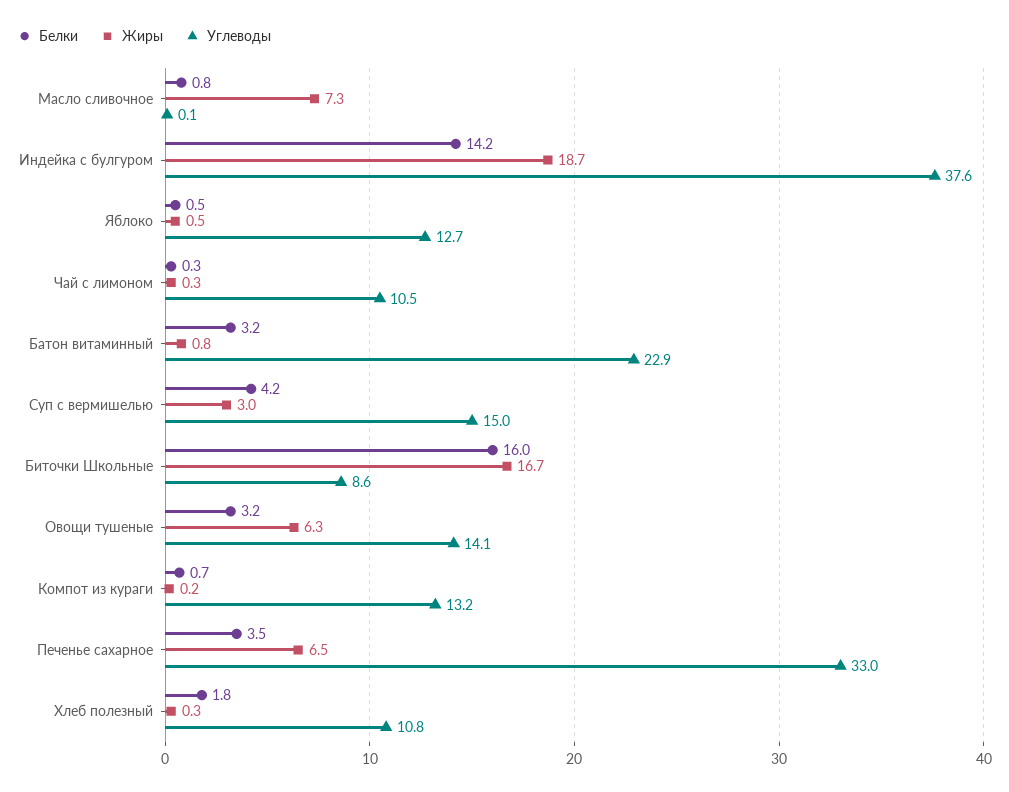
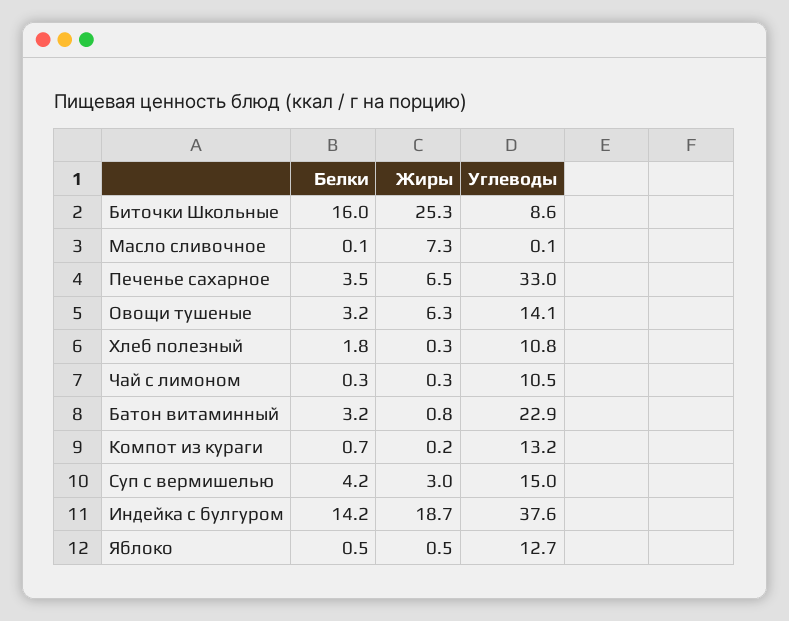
  {
    "Белки": {
-     "Масло сливочное": 0.8,
+     "Масло сливочное": 0.1,
      "Индейка с булгуром": 14.2,
      "Яблоко": 0.5,
      "Чай с лимоном": 0.3,
      "Батон витаминный": 3.2,
      "Суп с вермишелью": 4.2,
      "Биточки Школьные": 16,
      "Овощи тушеные": 3.2,
      "Компот из кураги": 0.7,
      "Печенье сахарное": 3.5,
      "Хлеб полезный": 1.8
    },
    "Жиры": {
      "Масло сливочное": 7.3,
      "Индейка с булгуром": 18.7,
      "Яблоко": 0.5,
      "Чай с лимоном": 0.3,
      "Батон витаминный": 0.8,
      "Суп с вермишелью": 3,
-     "Биточки Школьные": 16.7,
+     "Биточки Школьные": 25.3,
      "Овощи тушеные": 6.3,
      "Компот из кураги": 0.2,
      "Печенье сахарное": 6.5,
      "Хлеб полезный": 0.3
    },
    "Углеводы": {
      "Масло сливочное": 0.1,
      "Индейка с булгуром": 37.6,
      "Яблоко": 12.7,
      "Чай с лимоном": 10.5,
      "Батон витаминный": 22.9,
      "Суп с вермишелью": 15,
      "Биточки Школьные": 8.6,
      "Овощи тушеные": 14.1,
      "Компот из кураги": 13.2,
      "Печенье сахарное": 33,
      "Хлеб полезный": 10.8
    }
  }

